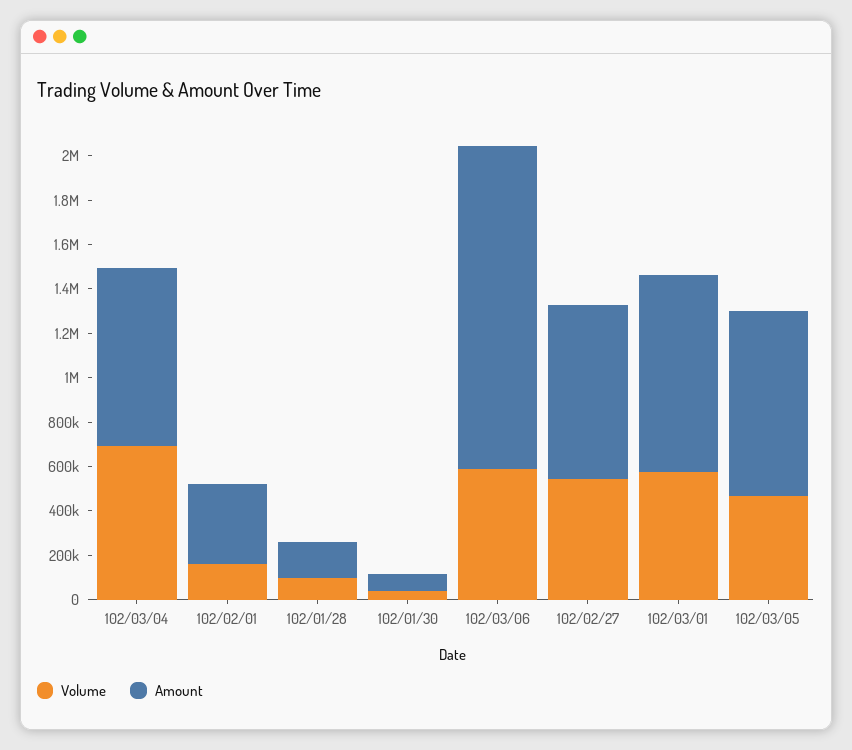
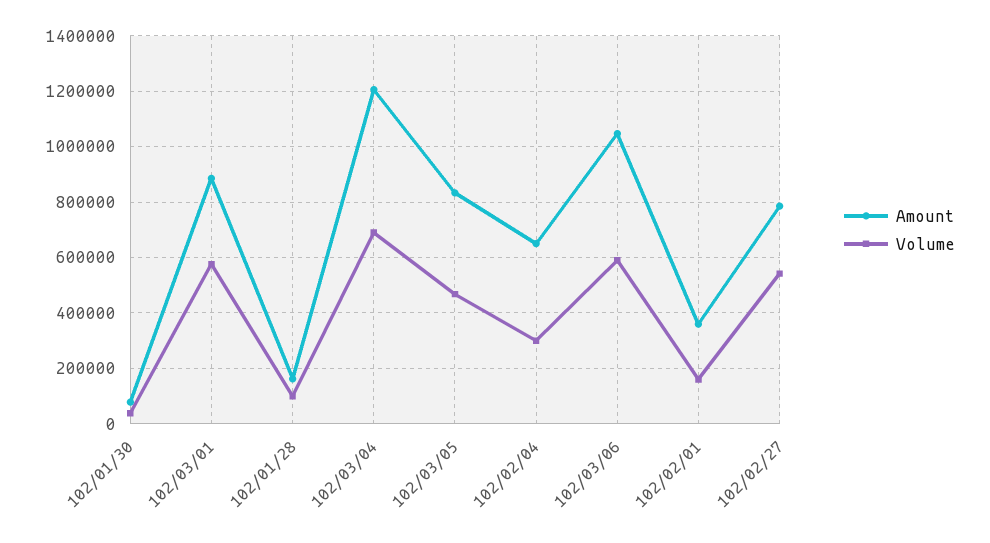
  {
    "Volume": {
      "102/03/04": 700000,
      "102/02/01": 150000,
      "102/01/28": 100000,
      "102/01/30": 50000,
      "102/03/06": 600000,
      "102/02/27": 550000,
      "102/03/01": 575000,
-     "102/03/05": 475000
+     "102/03/05": 475000,
+     "102/02/04": 300000
    },
    "Amount": {
-     "102/03/04": 800000,
+     "102/03/04": 1200000,
      "102/02/01": 350000,
      "102/01/28": 150000,
      "102/01/30": 75000,
-     "102/03/06": 1450000,
+     "102/03/06": 1050000,
      "102/02/27": 775000,
      "102/03/01": 875000,
-     "102/03/05": 825000
+     "102/03/05": 825000,
+     "102/02/04": 650000
    }
  }

